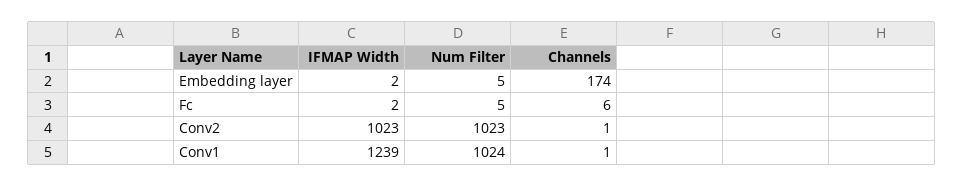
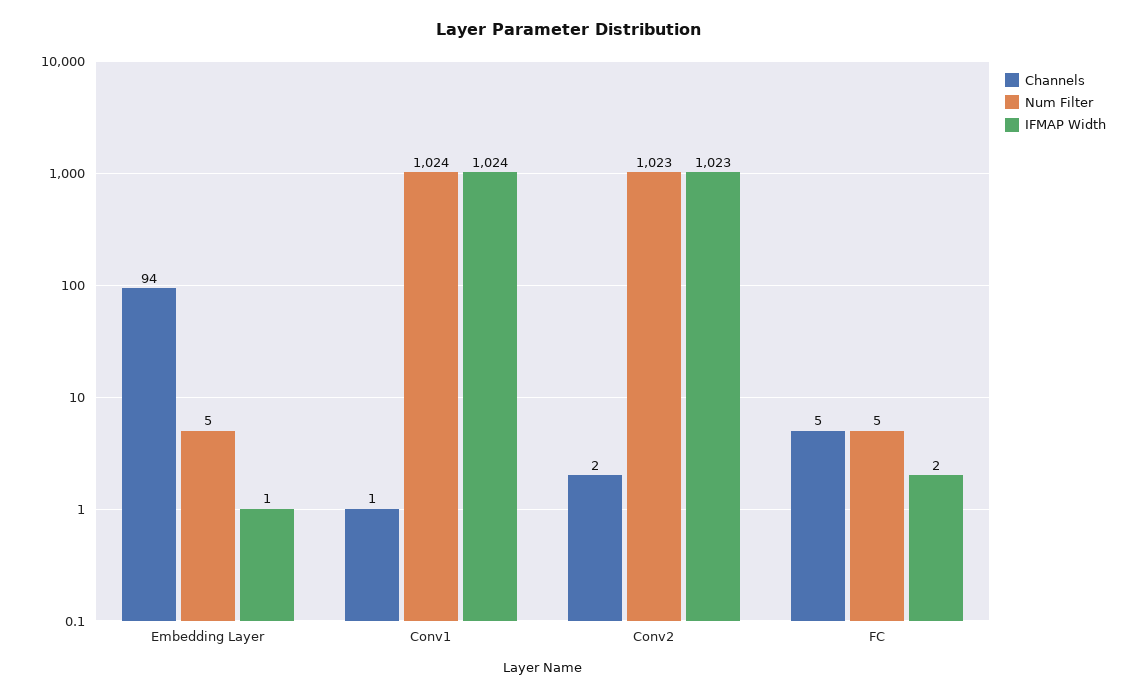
  {
    "IFMAP Width": {
-     "Embedding layer": 2,
+     "Embedding layer": 1,
      "Fc": 2,
      "Conv2": 1023,
-     "Conv1": 1239
+     "Conv1": 1024
    },
    "Num Filter": {
      "Embedding layer": 5,
      "Fc": 5,
      "Conv2": 1023,
      "Conv1": 1024
    },
    "Channels": {
-     "Embedding layer": 174,
+     "Embedding layer": 94,
-     "Fc": 6,
+     "Fc": 5,
-     "Conv2": 1,
+     "Conv2": 2,
      "Conv1": 1
    }
  }

